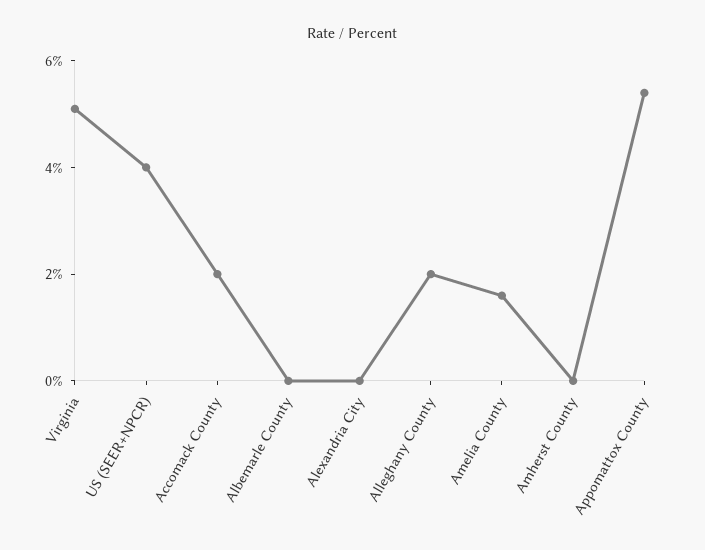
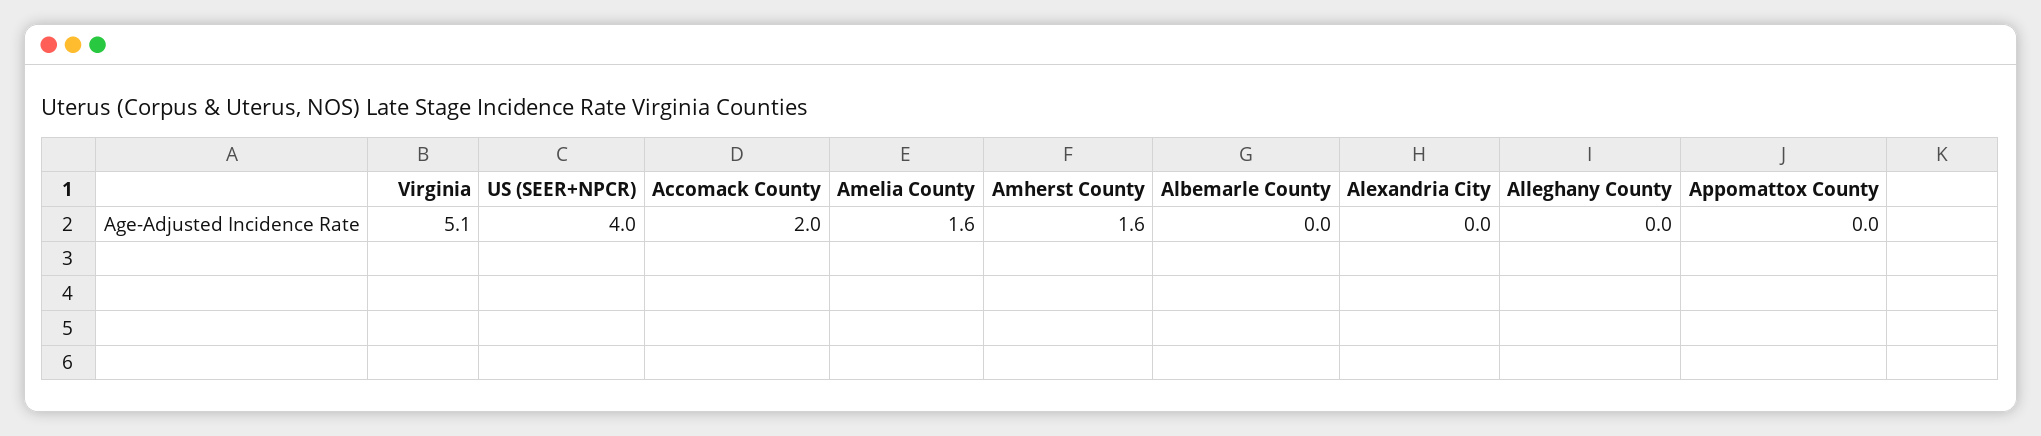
  {
    "Virginia": 5.1,
    "US (SEER+NPCR)": 4,
    "Accomack County": 2,
    "Albemarle County": 0,
    "Alexandria City": 0,
-   "Alleghany County": 2,
+   "Alleghany County": 0,
    "Amelia County": 1.6,
-   "Amherst County": 0,
+   "Amherst County": 1.6,
-   "Appomattox County": 5.5
+   "Appomattox County": 0
  }

